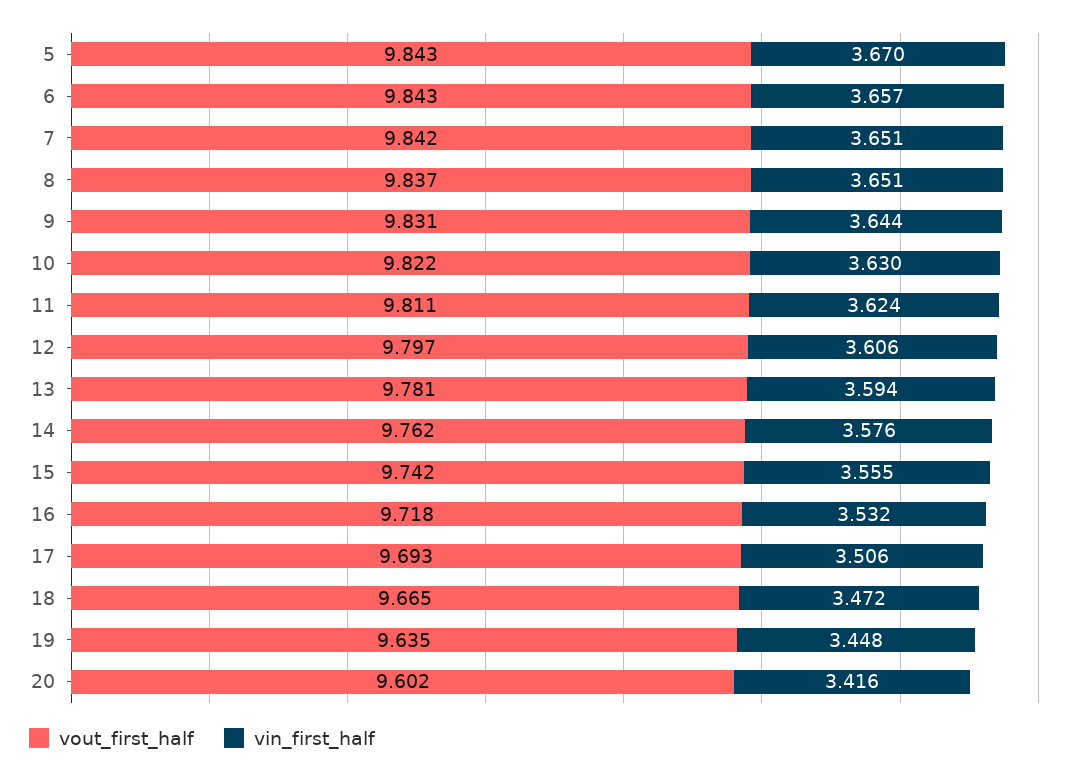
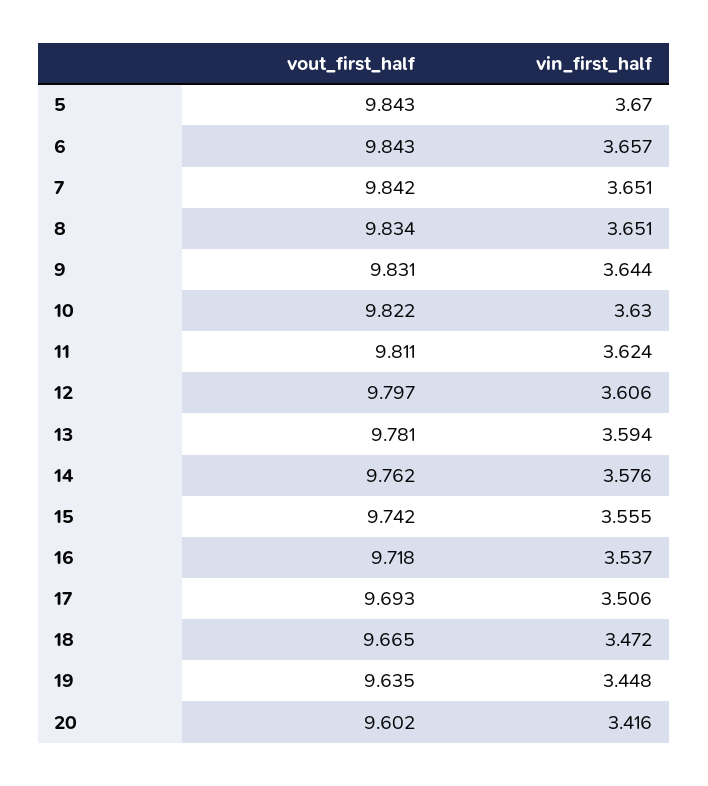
  {
    "vout_first_half": {
      "5": 9.843,
      "6": 9.843,
      "7": 9.842,
-     "8": 9.837,
+     "8": 9.834,
      "9": 9.831,
      "10": 9.822,
      "11": 9.811,
      "12": 9.797,
      "13": 9.781,
      "14": 9.762,
      "15": 9.742,
      "16": 9.718,
      "17": 9.693,
      "18": 9.665,
      "19": 9.635,
      "20": 9.602
    },
    "vin_first_half": {
      "5": 3.67,
      "6": 3.657,
      "7": 3.651,
      "8": 3.651,
      "9": 3.644,
      "10": 3.63,
      "11": 3.624,
      "12": 3.606,
      "13": 3.594,
      "14": 3.576,
      "15": 3.555,
-     "16": 3.532,
+     "16": 3.537,
      "17": 3.506,
      "18": 3.472,
      "19": 3.448,
      "20": 3.416
    }
  }

